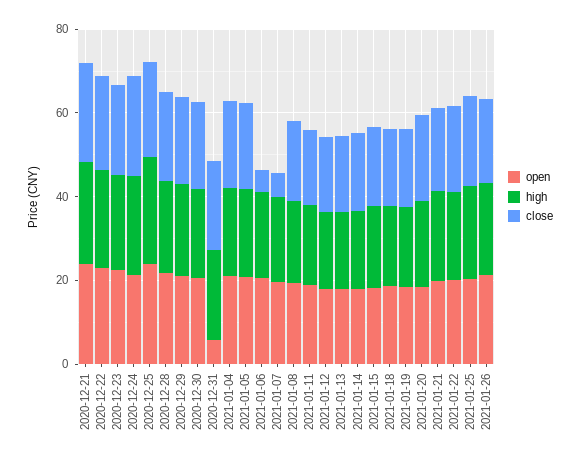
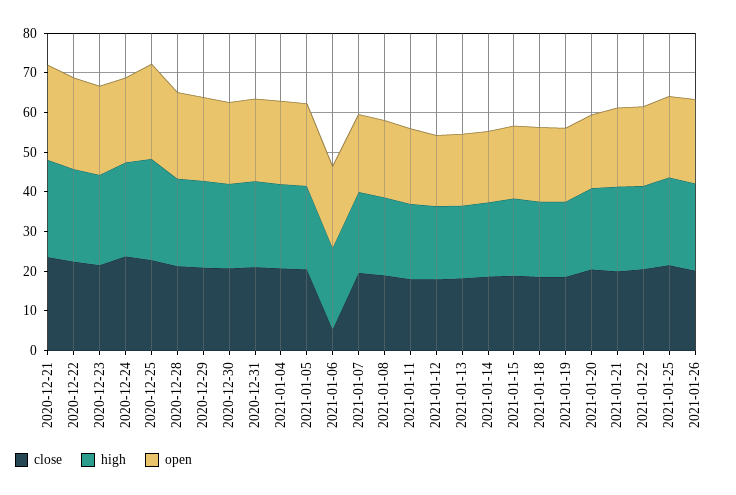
  {
    "open": {
      "2020-12-21": 25,
      "2020-12-22": 22.5,
      "2020-12-23": 22.5,
      "2020-12-24": 22.5,
      "2020-12-25": 25,
      "2020-12-28": 22.5,
      "2020-12-29": 20,
      "2020-12-30": 20,
-     "2020-12-31": 5,
+     "2020-12-31": 20,
      "2021-01-04": 20,
      "2021-01-05": 20,
      "2021-01-06": 20,
      "2021-01-07": 20,
      "2021-01-08": 20,
      "2021-01-11": 20,
      "2021-01-12": 17.5,
      "2021-01-13": 17.5,
      "2021-01-14": 17.5,
      "2021-01-15": 17.5,
      "2021-01-18": 17.5,
      "2021-01-19": 17.5,
      "2021-01-20": 17.5,
      "2021-01-21": 20,
      "2021-01-22": 20,
      "2021-01-25": 20,
      "2021-01-26": 20
    },
    "high": {
      "2020-12-21": 25,
      "2020-12-22": 22.5,
      "2020-12-23": 22.5,
      "2020-12-24": 22.5,
      "2020-12-25": 25,
      "2020-12-28": 22.5,
      "2020-12-29": 22.5,
      "2020-12-30": 22.5,
      "2020-12-31": 22.5,
      "2021-01-04": 20,
      "2021-01-05": 20,
      "2021-01-06": 20,
      "2021-01-07": 20,
      "2021-01-08": 20,
      "2021-01-11": 20,
      "2021-01-12": 17.5,
      "2021-01-13": 17.5,
      "2021-01-14": 20,
      "2021-01-15": 20,
      "2021-01-18": 20,
      "2021-01-19": 20,
      "2021-01-20": 20,
      "2021-01-21": 22.5,
      "2021-01-22": 20,
      "2021-01-25": 22.5,
      "2021-01-26": 22.5
    },
    "close": {
      "2020-12-21": 22.5,
      "2020-12-22": 22.5,
      "2020-12-23": 22.5,
      "2020-12-24": 22.5,
      "2020-12-25": 22.5,
      "2020-12-28": 22.5,
      "2020-12-29": 20,
      "2020-12-30": 20,
      "2020-12-31": 20,
      "2021-01-04": 20,
      "2021-01-05": 20,
      "2021-01-06": 5,
-     "2021-01-07": 5,
+     "2021-01-07": 20,
      "2021-01-08": 20,
      "2021-01-11": 17.5,
      "2021-01-12": 17.5,
      "2021-01-13": 17.5,
      "2021-01-14": 17.5,
      "2021-01-15": 20,
      "2021-01-18": 17.5,
      "2021-01-19": 17.5,
      "2021-01-20": 20,
      "2021-01-21": 20,
      "2021-01-22": 20,
      "2021-01-25": 22.5,
      "2021-01-26": 20
    }
  }

